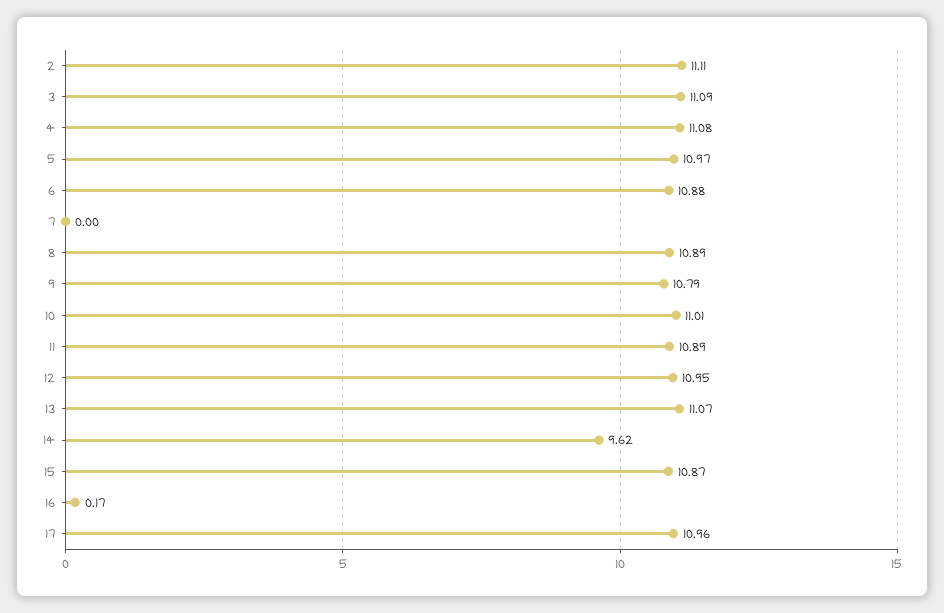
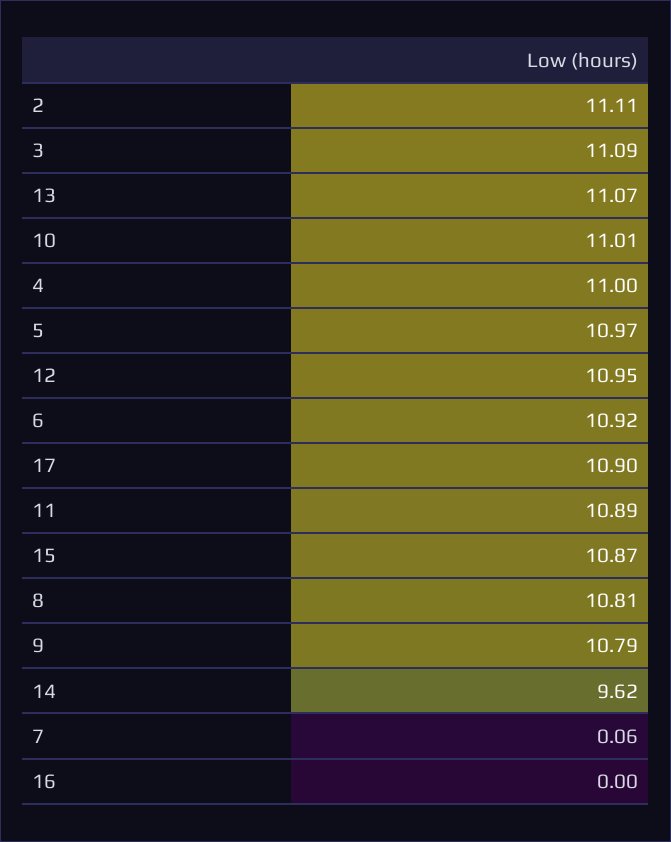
  {
    "2": 11.11,
    "3": 11.09,
-   "4": 11.08,
+   "4": 11,
    "5": 10.97,
-   "6": 10.88,
+   "6": 10.92,
-   "7": 0,
+   "7": 0.06,
-   "8": 10.89,
+   "8": 10.81,
    "9": 10.79,
    "10": 11.01,
    "11": 10.89,
    "12": 10.95,
    "13": 11.07,
    "14": 9.62,
    "15": 10.87,
-   "16": 0.17,
+   "16": 0,
-   "17": 10.96
+   "17": 10.9
  }

